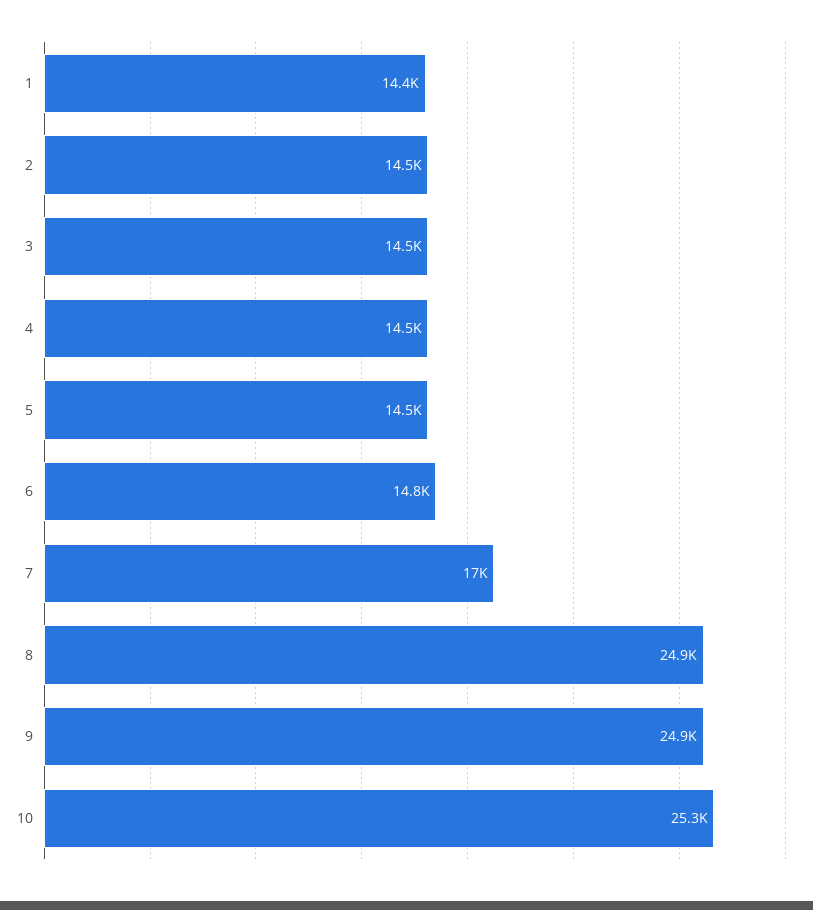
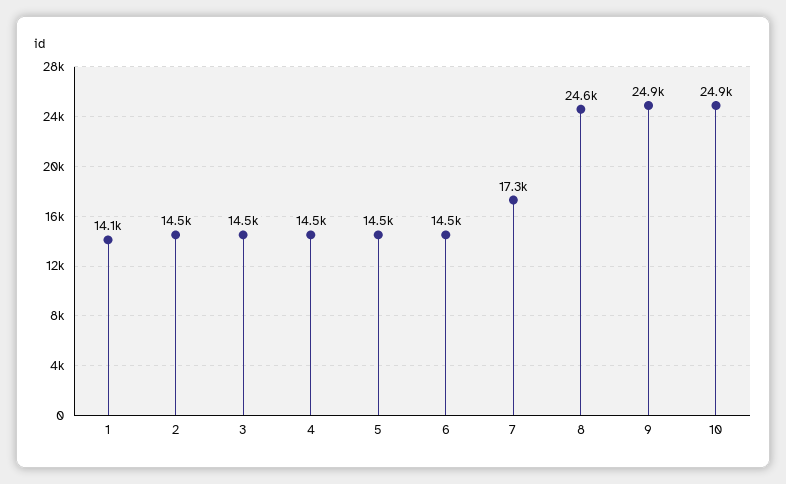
  {
-   "1": 14400,
+   "1": 14100,
    "2": 14500,
    "3": 14500,
    "4": 14500,
    "5": 14500,
-   "6": 14800,
+   "6": 14500,
-   "7": 17000,
+   "7": 17300,
-   "8": 24900,
+   "8": 24600,
    "9": 24900,
-   "10": 25300
+   "10": 24900
  }

